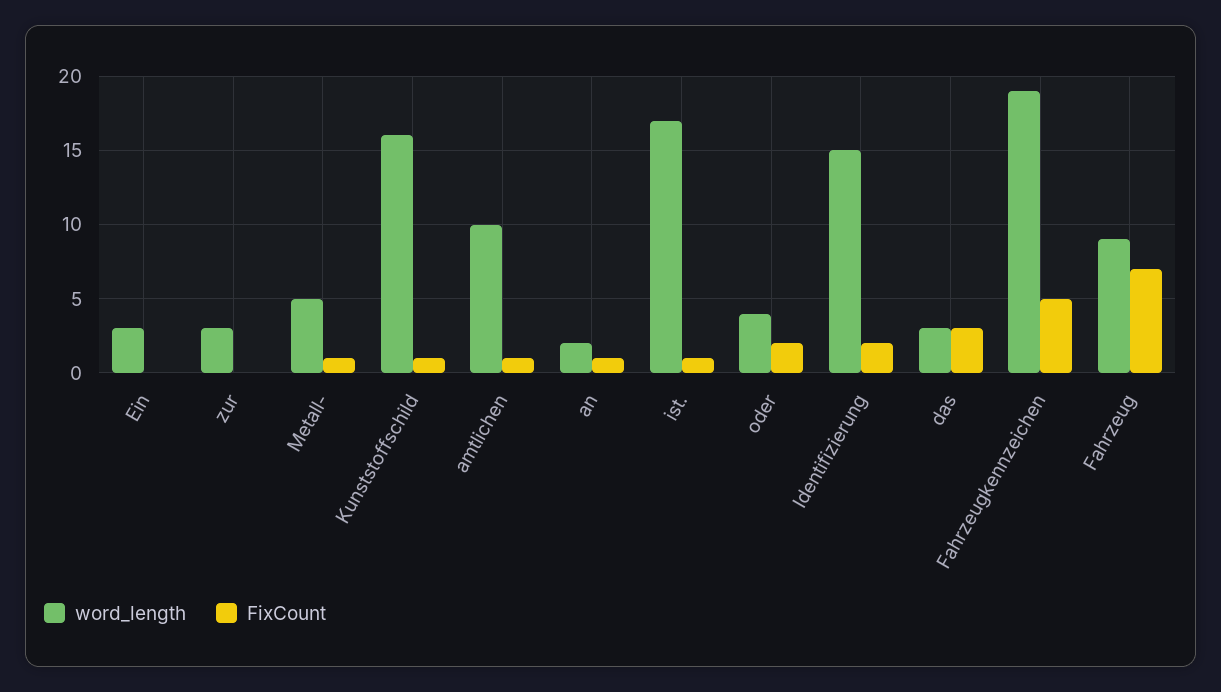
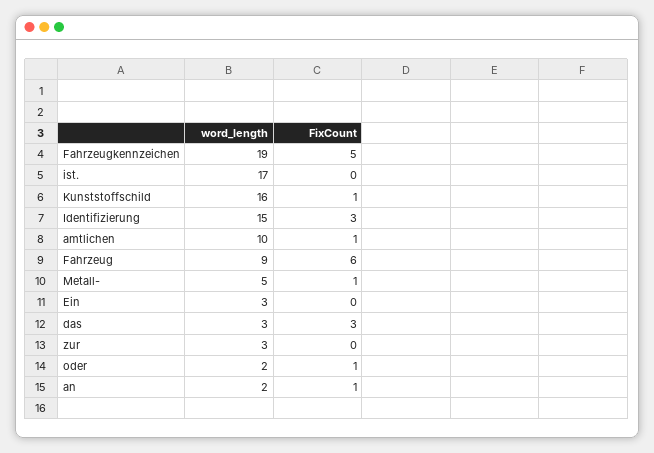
  {
    "word_length": {
      "Ein": 3,
      "zur": 3,
      "Metall-": 5,
      "Kunststoffschild": 16,
      "amtlichen": 10,
      "an": 2,
      "ist.": 17,
-     "oder": 4,
+     "oder": 2,
      "Identifizierung": 15,
      "das": 3,
      "Fahrzeugkennzeichen": 19,
      "Fahrzeug": 9
    },
    "FixCount": {
      "Ein": 0,
      "zur": 0,
      "Metall-": 1,
      "Kunststoffschild": 1,
      "amtlichen": 1,
      "an": 1,
-     "ist.": 1,
+     "ist.": 0,
-     "oder": 2,
+     "oder": 1,
-     "Identifizierung": 2,
+     "Identifizierung": 3,
      "das": 3,
      "Fahrzeugkennzeichen": 5,
-     "Fahrzeug": 7
+     "Fahrzeug": 6
    }
  }

